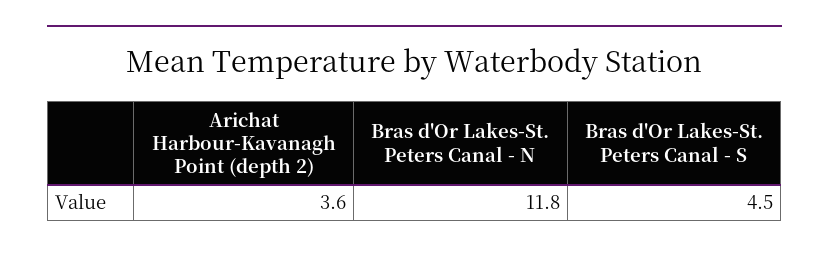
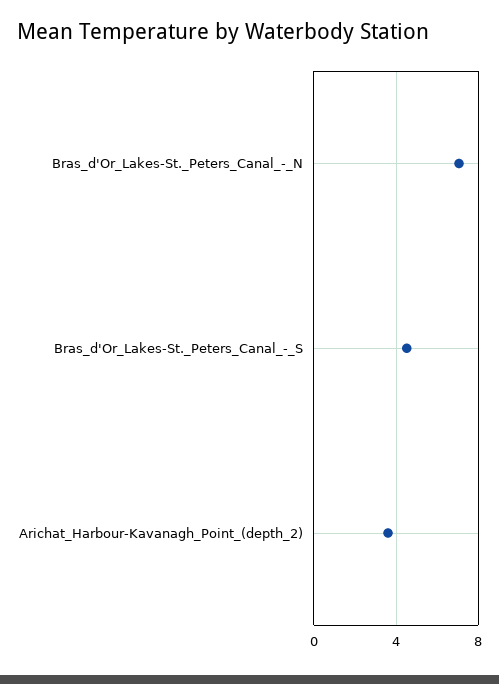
  {
    "Arichat Harbour-Kavanagh Point (depth 2)": 3.6,
-   "Bras d'Or Lakes-St. Peters Canal - N": 11.8,
+   "Bras d'Or Lakes-St. Peters Canal - N": 7,
    "Bras d'Or Lakes-St. Peters Canal - S": 4.5
  }

